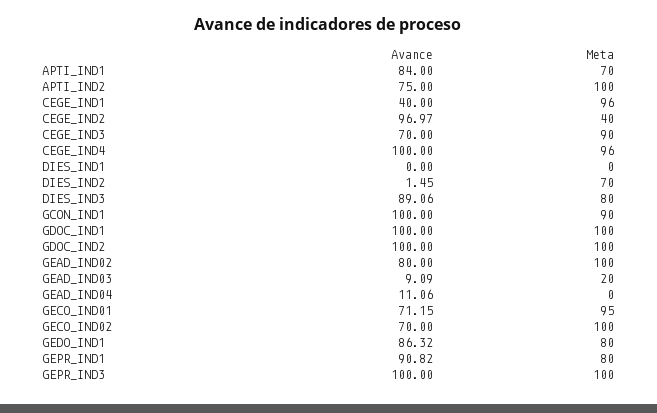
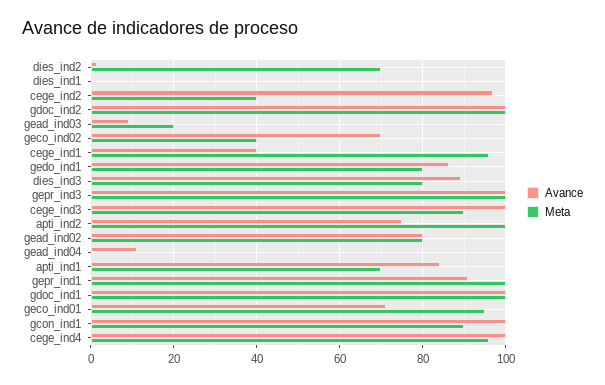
  {
    "Avance": {
      "APTI_IND1": 84,
      "APTI_IND2": 75,
      "CEGE_IND1": 40,
      "CEGE_IND2": 96.97,
-     "CEGE_IND3": 70,
+     "CEGE_IND3": 100,
      "CEGE_IND4": 100,
      "DIES_IND1": 0,
      "DIES_IND2": 1.45,
      "DIES_IND3": 89.06,
      "GCON_IND1": 100,
      "GDOC_IND1": 100,
      "GDOC_IND2": 100,
      "GEAD_IND02": 80,
      "GEAD_IND03": 9.09,
      "GEAD_IND04": 11.06,
      "GECO_IND01": 71.15,
      "GECO_IND02": 70,
      "GEDO_IND1": 86.32,
      "GEPR_IND1": 90.82,
      "GEPR_IND3": 100
    },
    "Meta": {
      "APTI_IND1": 70,
      "APTI_IND2": 100,
      "CEGE_IND1": 96,
      "CEGE_IND2": 40,
      "CEGE_IND3": 90,
      "CEGE_IND4": 96,
      "DIES_IND1": 0,
      "DIES_IND2": 70,
      "DIES_IND3": 80,
      "GCON_IND1": 90,
      "GDOC_IND1": 100,
      "GDOC_IND2": 100,
-     "GEAD_IND02": 100,
+     "GEAD_IND02": 80,
      "GEAD_IND03": 20,
      "GEAD_IND04": 0,
      "GECO_IND01": 95,
-     "GECO_IND02": 100,
+     "GECO_IND02": 40,
      "GEDO_IND1": 80,
-     "GEPR_IND1": 80,
+     "GEPR_IND1": 100,
      "GEPR_IND3": 100
    }
  }

